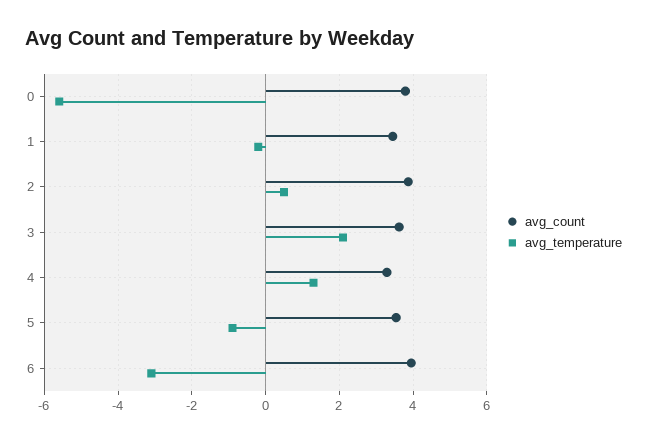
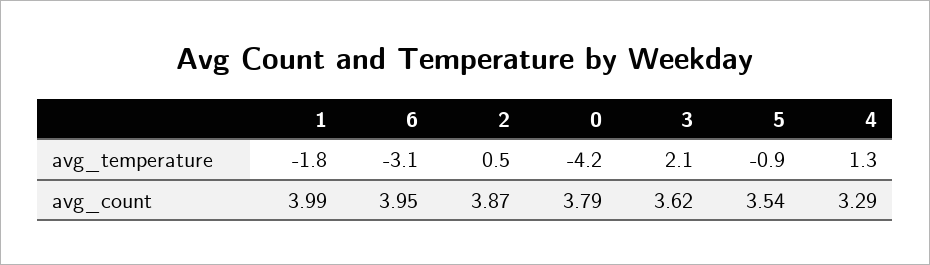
  {
    "avg_count": {
      "0": 3.79,
-     "1": 3.4,
+     "1": 3.99,
      "2": 3.87,
      "3": 3.62,
      "4": 3.29,
      "5": 3.54,
      "6": 3.95
    },
    "avg_temperature": {
-     "0": -5.6,
+     "0": -4.2,
-     "1": -0.2,
+     "1": -1.8,
      "2": 0.5,
      "3": 2.1,
      "4": 1.3,
      "5": -0.9,
      "6": -3.1
    }
  }

